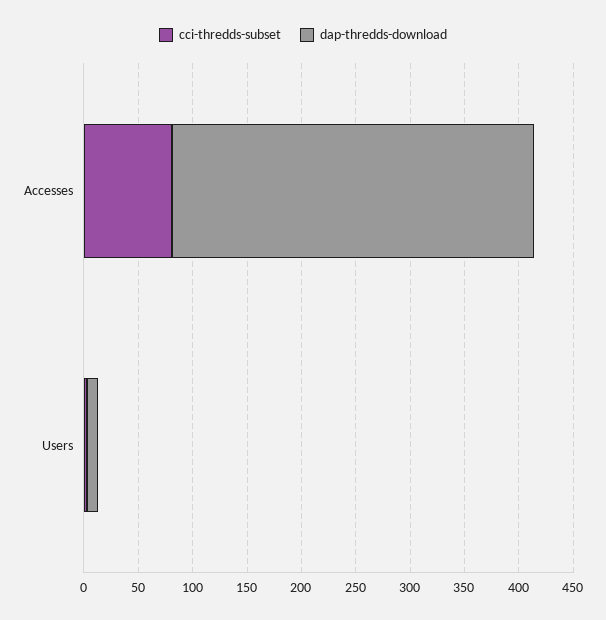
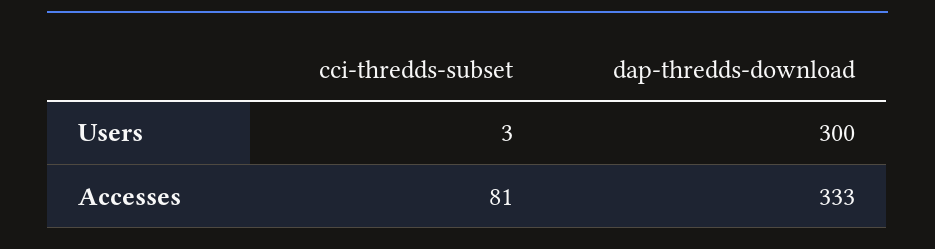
  {
    "cci-thredds-subset": {
      "Accesses": 81,
      "Users": 3
    },
    "dap-thredds-download": {
      "Accesses": 333,
-     "Users": 10
+     "Users": 300
    }
  }

